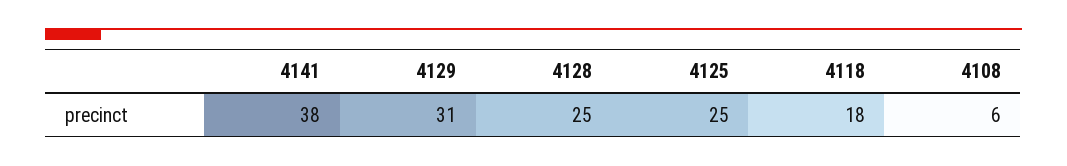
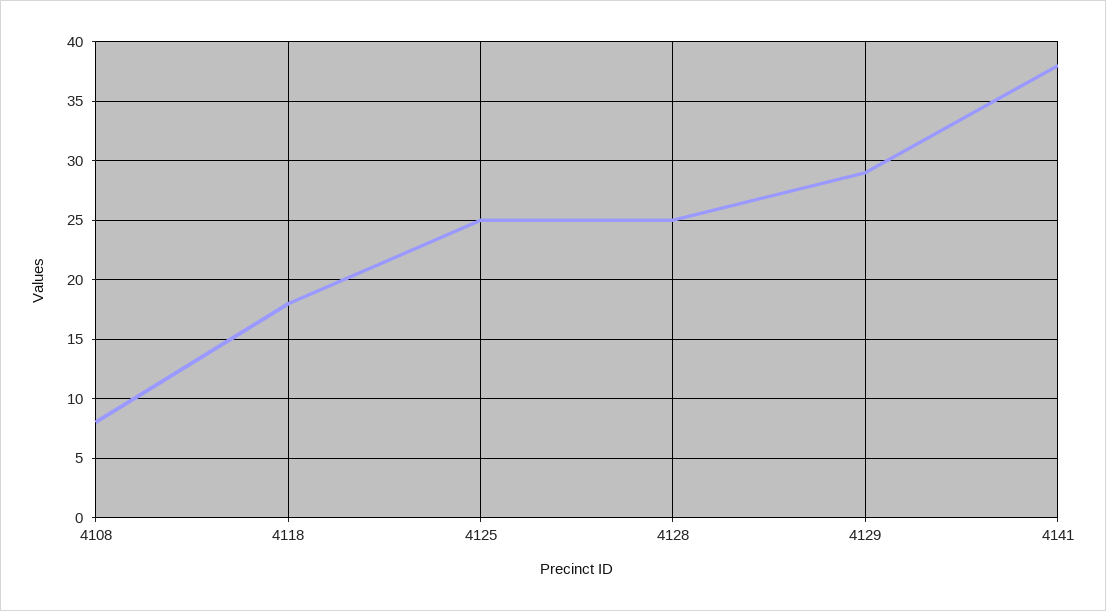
  {
    "4141": 38,
-   "4129": 31,
+   "4129": 29,
    "4128": 25,
    "4125": 25,
    "4118": 18,
-   "4108": 6
+   "4108": 8
  }

